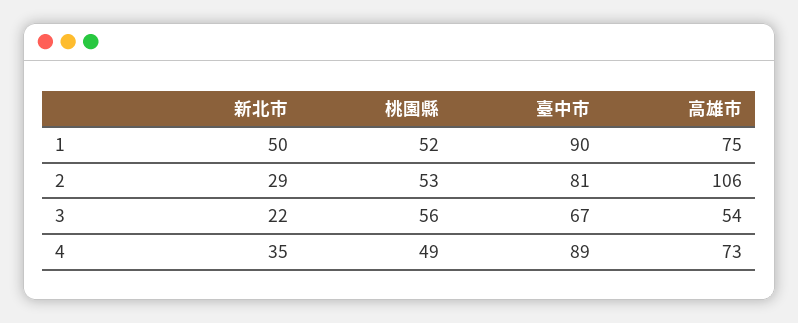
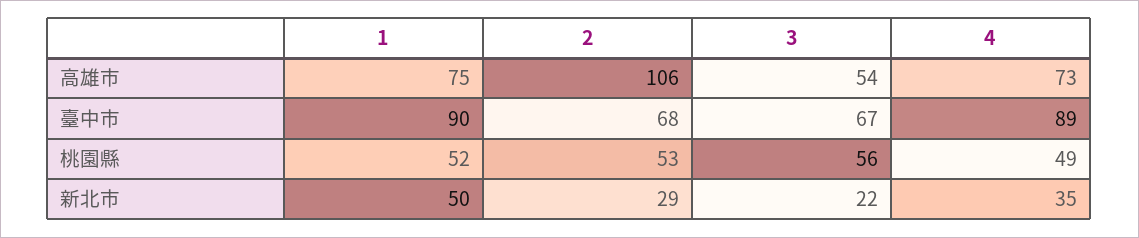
  {
    "新北市": {
      "1": 50,
      "2": 29,
      "3": 22,
      "4": 35
    },
    "桃園縣": {
      "1": 52,
      "2": 53,
      "3": 56,
      "4": 49
    },
    "臺中市": {
      "1": 90,
-     "2": 81,
+     "2": 68,
      "3": 67,
      "4": 89
    },
    "高雄市": {
      "1": 75,
      "2": 106,
      "3": 54,
      "4": 73
    }
  }

